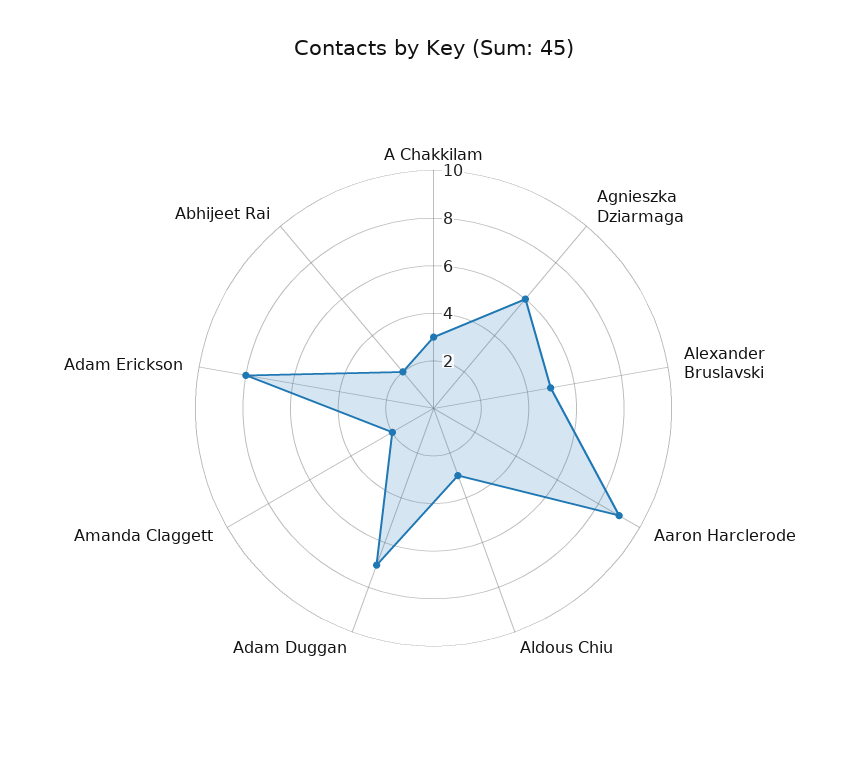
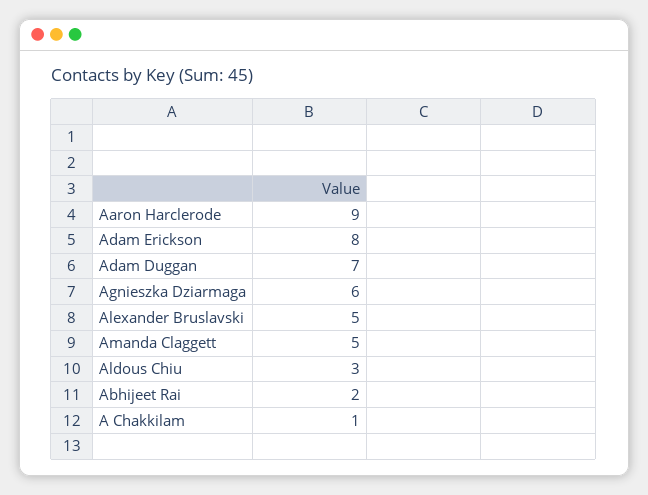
  {
-   "A Chakkilam": 3,
+   "A Chakkilam": 1,
    "Agnieszka Dziarmaga": 6,
    "Alexander Bruslavski": 5,
    "Aaron Harclerode": 9,
    "Aldous Chiu": 3,
    "Adam Duggan": 7,
-   "Amanda Claggett": 2,
+   "Amanda Claggett": 5,
    "Adam Erickson": 8,
    "Abhijeet Rai": 2
  }

